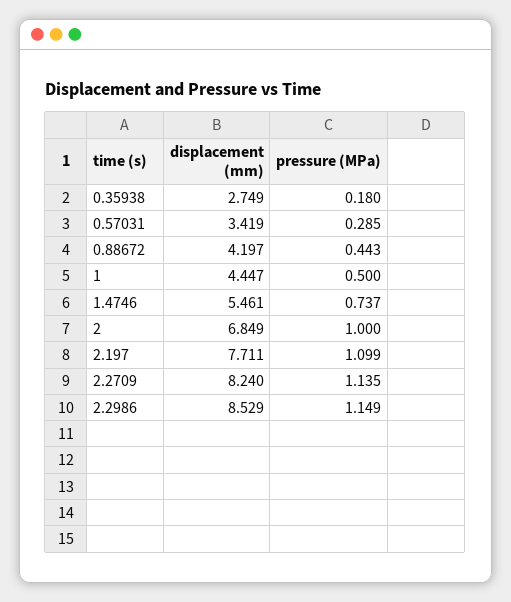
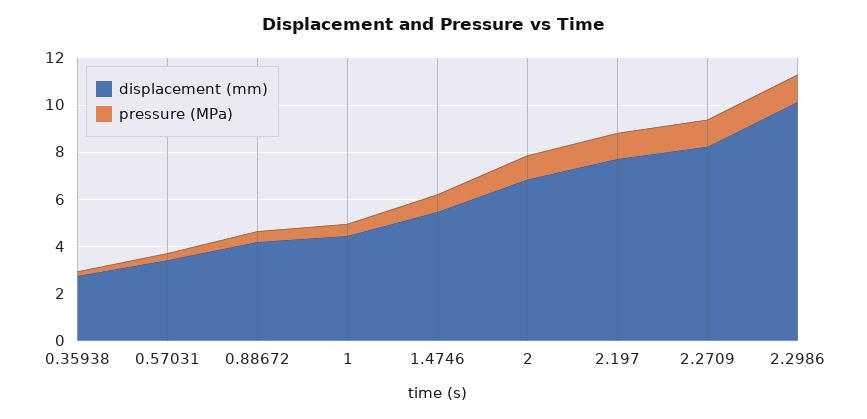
  {
    "displacement (mm)": {
      "0.35938": 2.749,
      "0.57031": 3.419,
      "0.88672": 4.197,
      "1": 4.447,
      "1.4746": 5.461,
      "2": 6.849,
      "2.197": 7.711,
      "2.2709": 8.24,
-     "2.2986": 8.529
+     "2.2986": 10
    },
    "pressure (MPa)": {
      "0.35938": 0.18,
      "0.57031": 0.285,
      "0.88672": 0.443,
      "1": 0.5,
      "1.4746": 0.737,
      "2": 1,
      "2.197": 1.099,
      "2.2709": 1.135,
      "2.2986": 1.149
    }
  }

